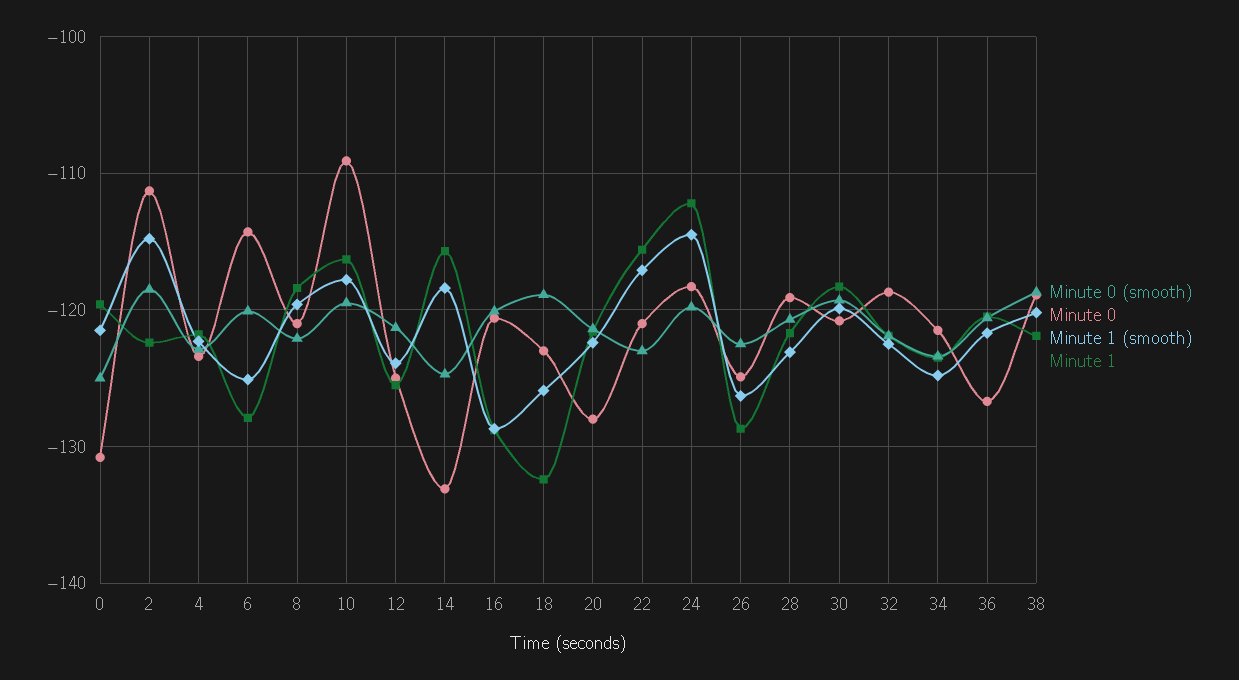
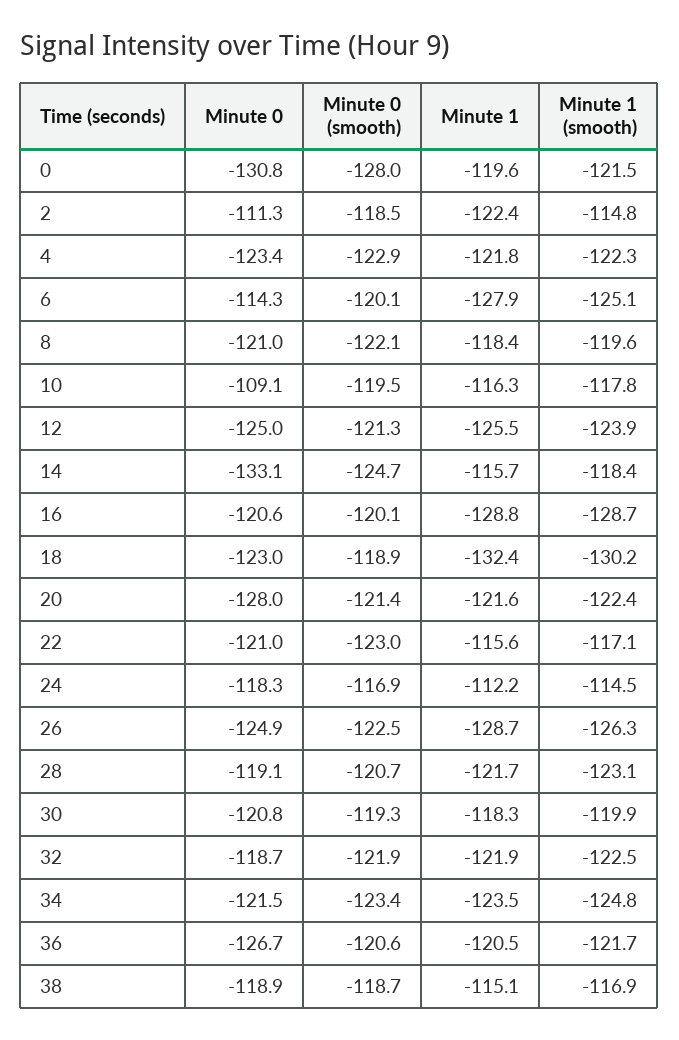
  {
    "Minute 0 (smooth)": {
-     "0": -125,
+     "0": -128,
      "2": -118.5,
      "4": -122.9,
      "6": -120.1,
      "8": -122.1,
      "10": -119.5,
      "12": -121.3,
      "14": -124.7,
      "16": -120.1,
      "18": -118.9,
      "20": -121.4,
      "22": -123,
-     "24": -120,
+     "24": -116.9,
      "26": -122.5,
      "28": -120.7,
      "30": -119.3,
      "32": -121.9,
      "34": -123.4,
      "36": -120.6,
      "38": -118.7
    },
    "Minute 0": {
      "0": -130.8,
      "2": -111.3,
      "4": -123.4,
      "6": -114.3,
      "8": -121,
      "10": -109.1,
      "12": -125,
      "14": -133.1,
      "16": -120.6,
      "18": -123,
      "20": -128,
      "22": -121,
      "24": -118.3,
      "26": -124.9,
      "28": -119.1,
      "30": -120.8,
      "32": -118.7,
      "34": -121.5,
      "36": -126.7,
      "38": -118.9
    },
    "Minute 1 (smooth)": {
      "0": -121.5,
      "2": -114.8,
      "4": -122.3,
      "6": -125.1,
      "8": -119.6,
      "10": -117.8,
      "12": -123.9,
      "14": -118.4,
      "16": -128.7,
-     "18": -126,
+     "18": -130.2,
      "20": -122.4,
      "22": -117.1,
      "24": -114.5,
      "26": -126.3,
      "28": -123.1,
      "30": -119.9,
      "32": -122.5,
      "34": -124.8,
      "36": -121.7,
-     "38": -120
+     "38": -116.9
    },
    "Minute 1": {
      "0": -119.6,
      "2": -122.4,
      "4": -121.8,
      "6": -127.9,
      "8": -118.4,
      "10": -116.3,
      "12": -125.5,
      "14": -115.7,
      "16": -128.8,
      "18": -132.4,
      "20": -121.6,
      "22": -115.6,
      "24": -112.2,
      "26": -128.7,
      "28": -121.7,
      "30": -118.3,
      "32": -121.9,
      "34": -123.5,
      "36": -120.5,
-     "38": -122
+     "38": -115.1
    }
  }

